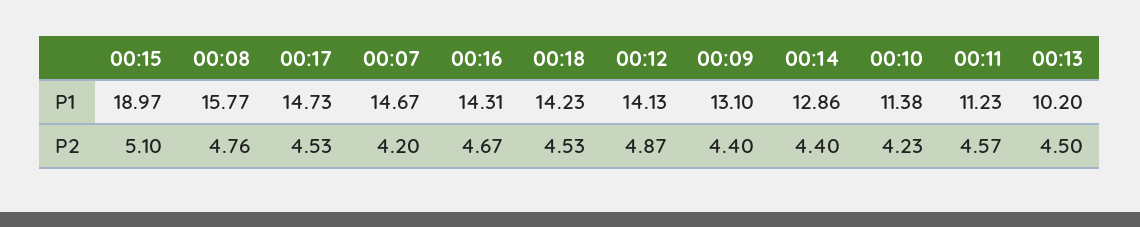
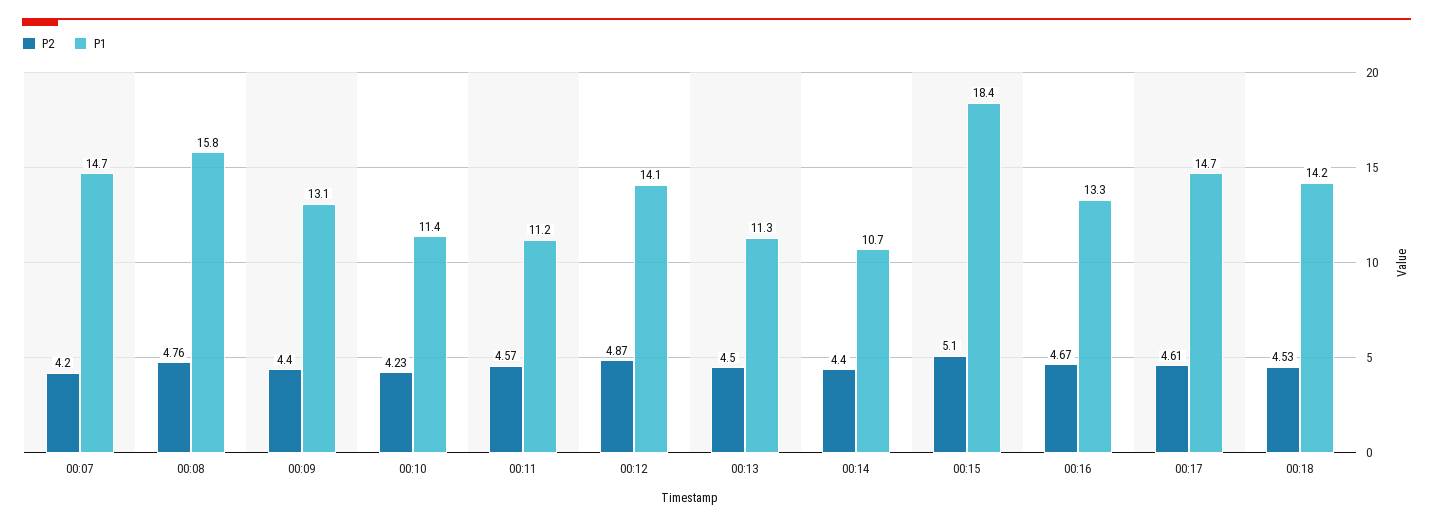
  {
    "P1": {
-     "00:15": 18.97,
+     "00:15": 18.4,
      "00:08": 15.77,
      "00:17": 14.73,
      "00:07": 14.67,
-     "00:16": 14.31,
+     "00:16": 13.3,
      "00:18": 14.23,
      "00:12": 14.13,
      "00:09": 13.1,
-     "00:14": 12.86,
+     "00:14": 10.7,
      "00:10": 11.38,
      "00:11": 11.23,
-     "00:13": 10.2
+     "00:13": 11.3
    },
    "P2": {
      "00:15": 5.1,
      "00:08": 4.76,
-     "00:17": 4.53,
+     "00:17": 4.61,
      "00:07": 4.2,
      "00:16": 4.67,
      "00:18": 4.53,
      "00:12": 4.87,
      "00:09": 4.4,
      "00:14": 4.4,
      "00:10": 4.23,
      "00:11": 4.57,
      "00:13": 4.5
    }
  }

